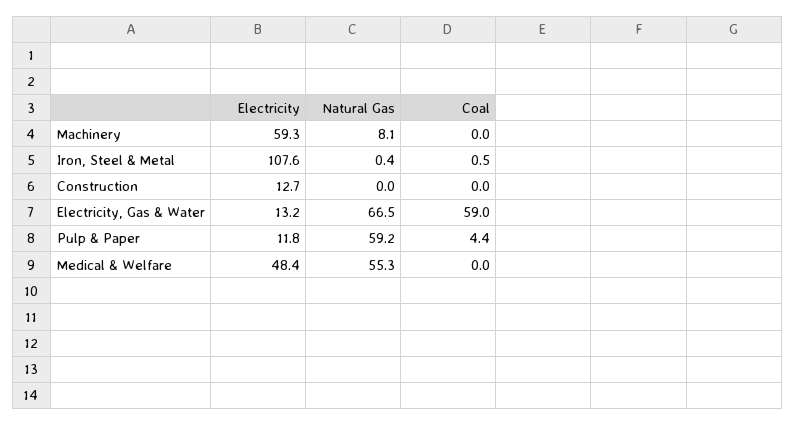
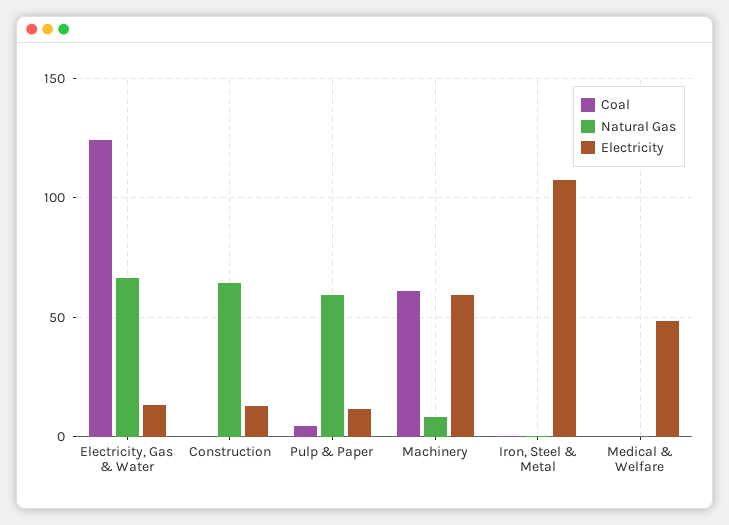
  {
    "Electricity": {
      "Machinery": 59.3,
      "Iron, Steel & Metal": 107.6,
      "Construction": 12.7,
      "Electricity, Gas & Water": 13.2,
      "Pulp & Paper": 11.8,
      "Medical & Welfare": 48.4
    },
    "Natural Gas": {
      "Machinery": 8.1,
      "Iron, Steel & Metal": 0.4,
-     "Construction": 0,
+     "Construction": 65,
      "Electricity, Gas & Water": 66.5,
      "Pulp & Paper": 59.2,
-     "Medical & Welfare": 55.3
+     "Medical & Welfare": 0
    },
    "Coal": {
-     "Machinery": 0,
+     "Machinery": 60,
      "Iron, Steel & Metal": 0.5,
      "Construction": 0,
-     "Electricity, Gas & Water": 59,
+     "Electricity, Gas & Water": 125,
      "Pulp & Paper": 4.4,
      "Medical & Welfare": 0
    }
  }

